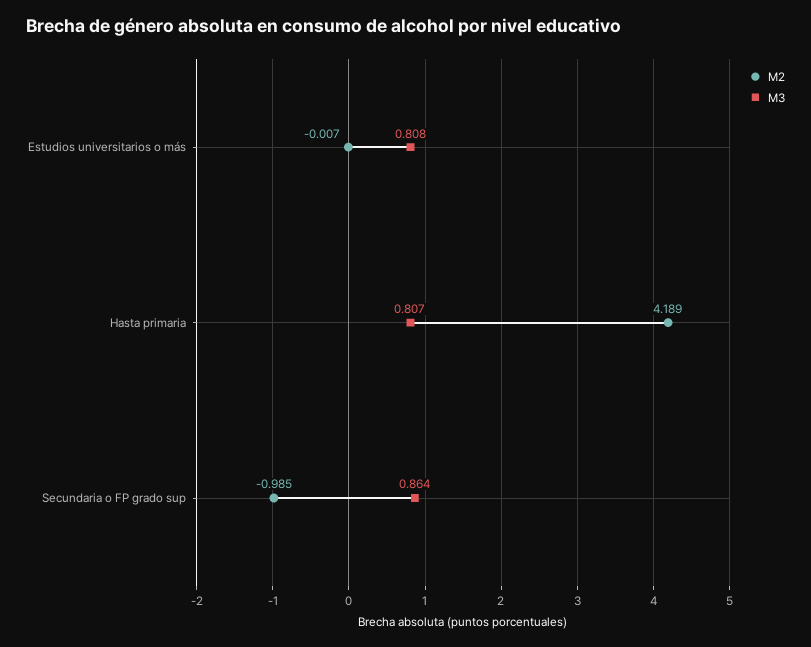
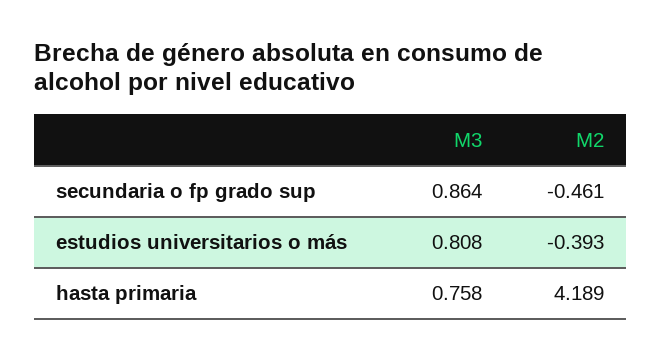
  {
    "M2": {
-     "Estudios universitarios o más": -0.007,
+     "Estudios universitarios o más": -0.393,
      "Hasta primaria": 4.189,
-     "Secundaria o FP grado sup": -0.985
+     "Secundaria o FP grado sup": -0.461
    },
    "M3": {
      "Estudios universitarios o más": 0.808,
-     "Hasta primaria": 0.807,
+     "Hasta primaria": 0.758,
      "Secundaria o FP grado sup": 0.864
    }
  }

